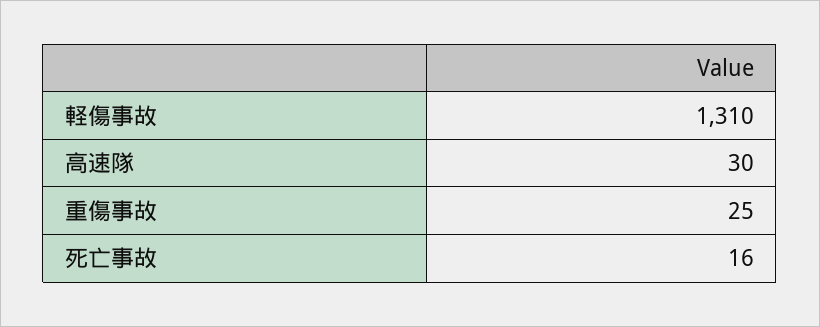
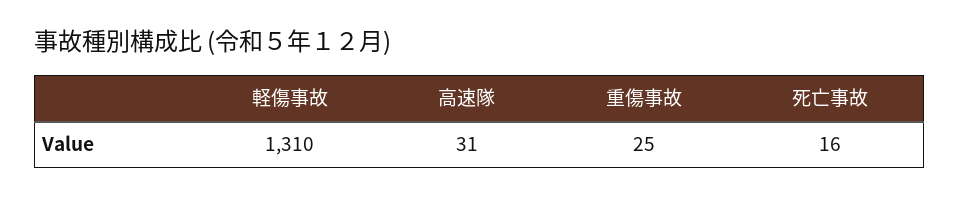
  {
    "軽傷事故": 1310,
-   "高速隊": 30,
+   "高速隊": 31,
    "重傷事故": 25,
    "死亡事故": 16
  }

